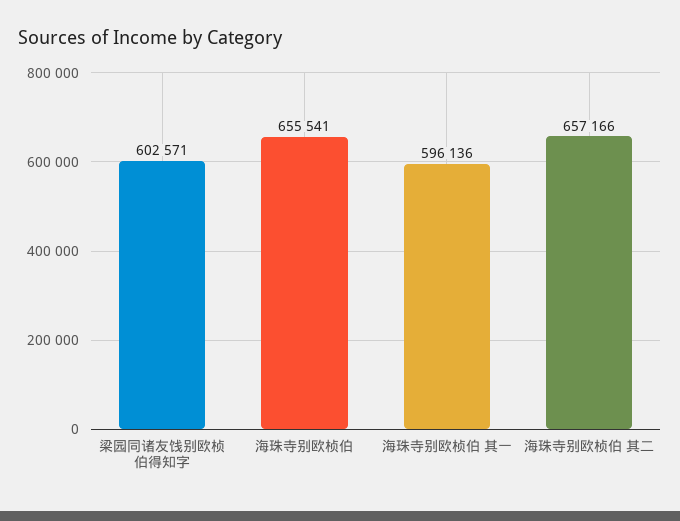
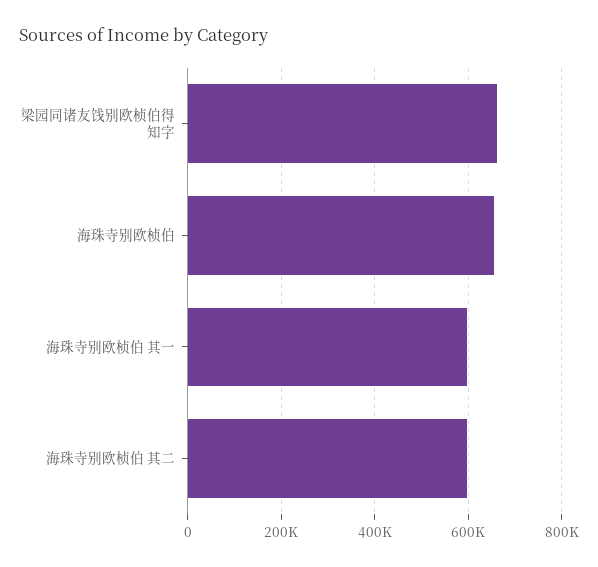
  {
-   "梁园同诸友饯别欧桢伯得知字": 602571,
+   "梁园同诸友饯别欧桢伯得知字": 660000,
    "海珠寺别欧桢伯": 655541,
    "海珠寺别欧桢伯 其一": 596136,
-   "海珠寺别欧桢伯 其二": 657166
+   "海珠寺别欧桢伯 其二": 600000
  }

